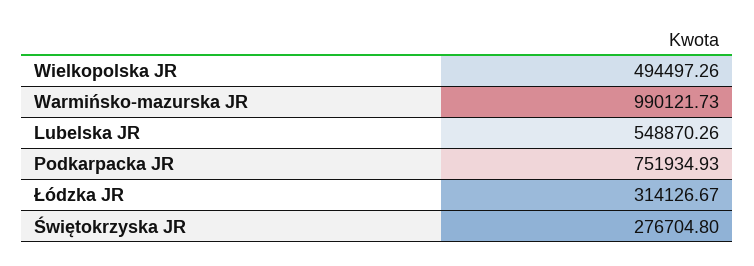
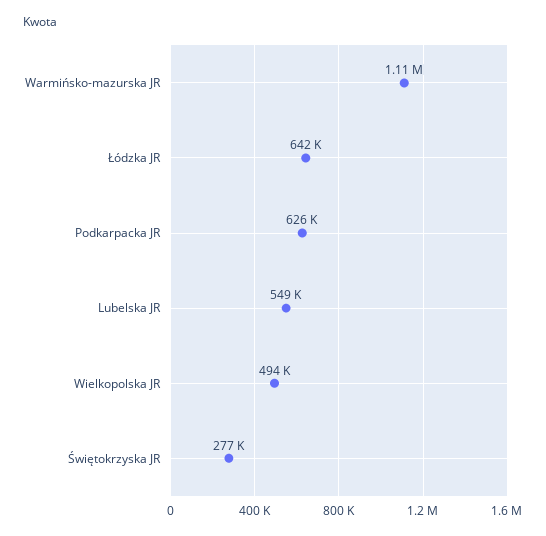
  {
    "Wielkopolska JR": 494497.26,
-   "Warmińsko-mazurska JR": 990121.73,
+   "Warmińsko-mazurska JR": 1110000,
    "Lubelska JR": 548870.26,
-   "Podkarpacka JR": 751934.93,
+   "Podkarpacka JR": 626000,
-   "Łódzka JR": 314126.67,
+   "Łódzka JR": 642000,
    "Świętokrzyska JR": 276704.8
  }

